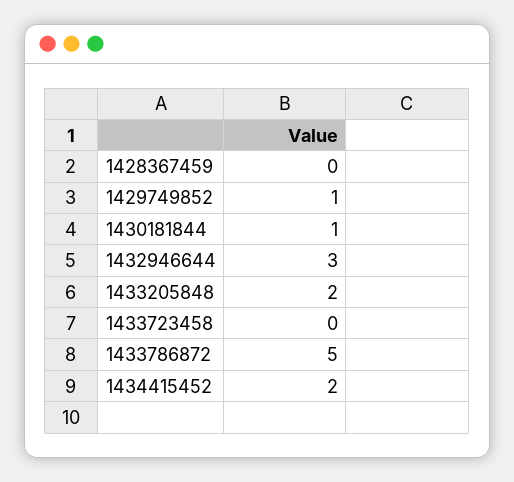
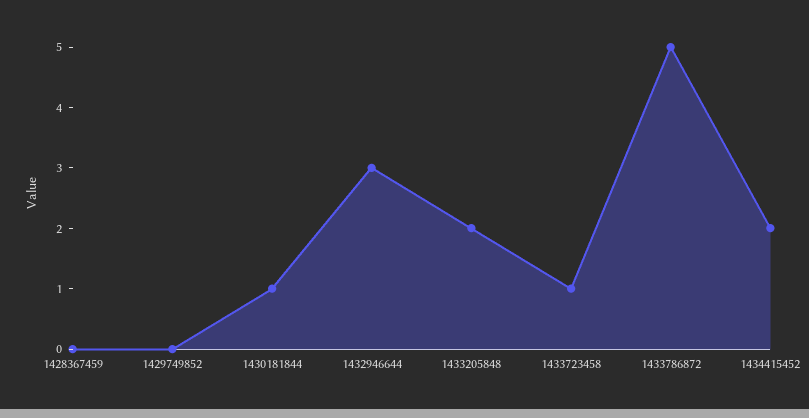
  {
    "1428367459": 0,
-   "1429749852": 1,
+   "1429749852": 0,
    "1430181844": 1,
    "1432946644": 3,
    "1433205848": 2,
-   "1433723458": 0,
+   "1433723458": 1,
    "1433786872": 5,
    "1434415452": 2
  }

